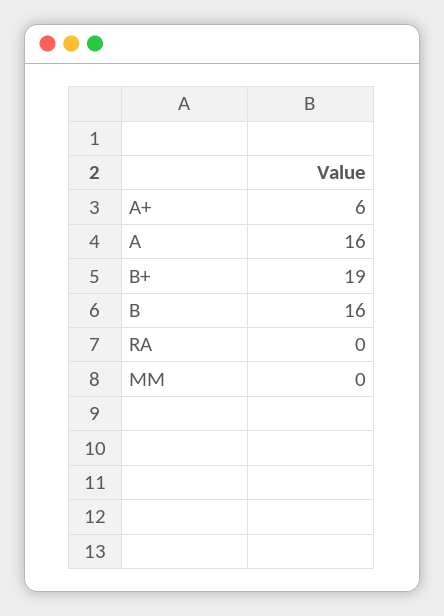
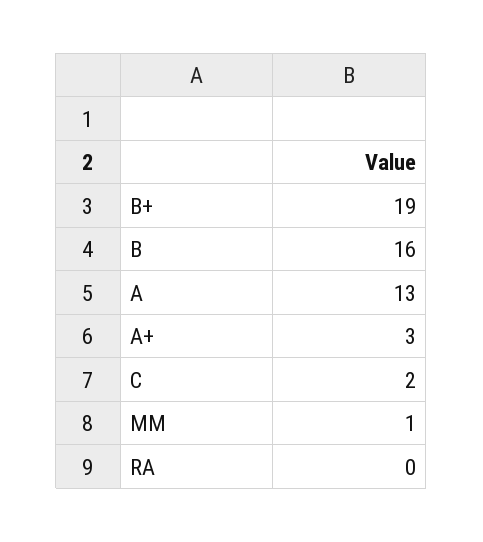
  {
-   "A+": 6,
+   "A+": 3,
-   "A": 16,
+   "A": 13,
    "B+": 19,
    "B": 16,
    "RA": 0,
-   "MM": 0
+   "MM": 1,
+   "C": 2
  }

